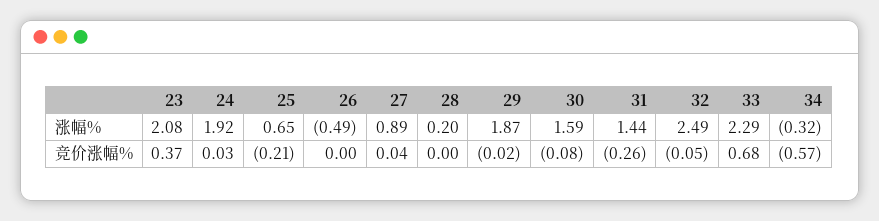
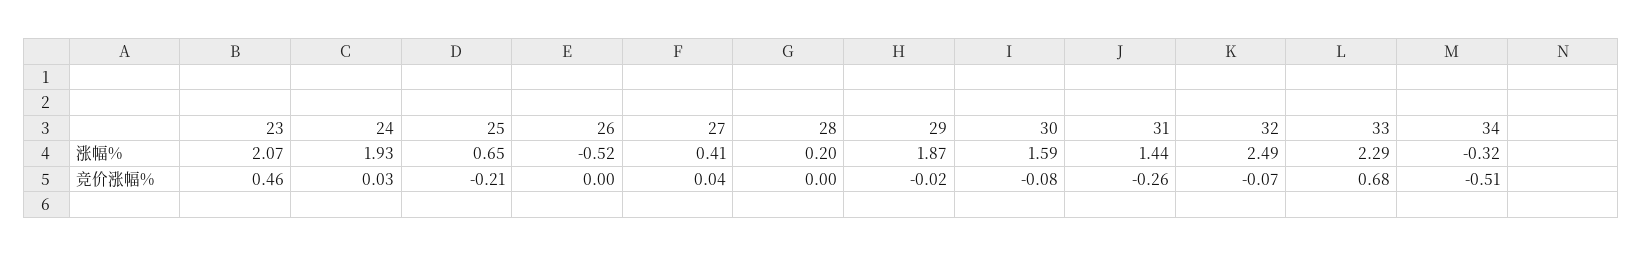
  {
    "23": {
-     "涨幅%": 2.08,
+     "涨幅%": 2.07,
-     "竞价涨幅%": 0.37
+     "竞价涨幅%": 0.46
    },
    "24": {
-     "涨幅%": 1.92,
+     "涨幅%": 1.93,
      "竞价涨幅%": 0.03
    },
    "25": {
      "涨幅%": 0.65,
      "竞价涨幅%": -0.21
    },
    "26": {
-     "涨幅%": -0.49,
+     "涨幅%": -0.52,
      "竞价涨幅%": 0
    },
    "27": {
-     "涨幅%": 0.89,
+     "涨幅%": 0.41,
      "竞价涨幅%": 0.04
    },
    "28": {
      "涨幅%": 0.2,
      "竞价涨幅%": 0
    },
    "29": {
      "涨幅%": 1.87,
      "竞价涨幅%": -0.02
    },
    "30": {
      "涨幅%": 1.59,
      "竞价涨幅%": -0.08
    },
    "31": {
      "涨幅%": 1.44,
      "竞价涨幅%": -0.26
    },
    "32": {
      "涨幅%": 2.49,
-     "竞价涨幅%": -0.05
+     "竞价涨幅%": -0.07
    },
    "33": {
      "涨幅%": 2.29,
      "竞价涨幅%": 0.68
    },
    "34": {
      "涨幅%": -0.32,
-     "竞价涨幅%": -0.57
+     "竞价涨幅%": -0.51
    }
  }

